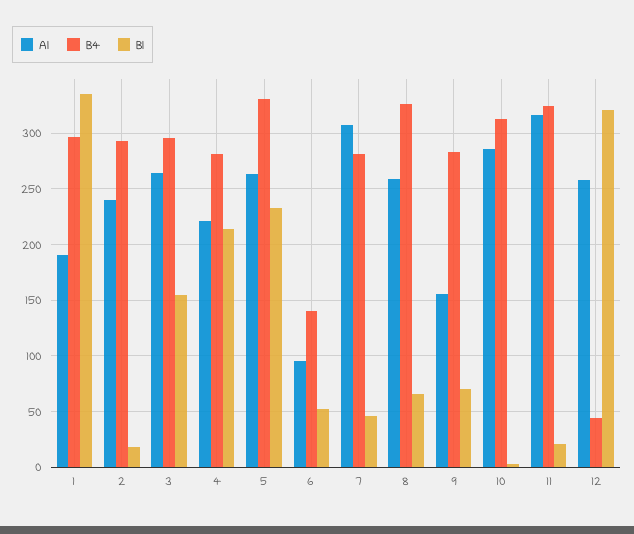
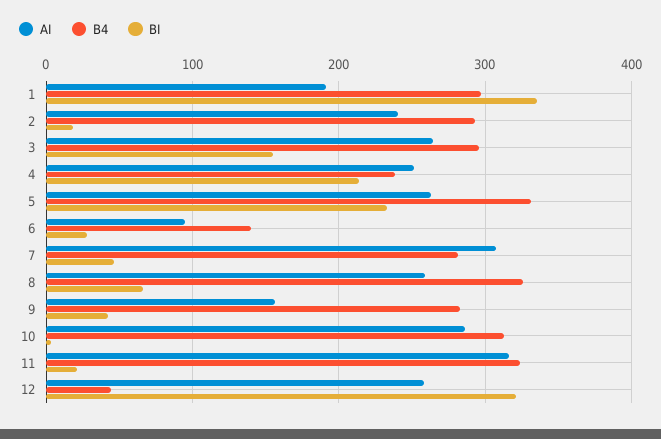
  {
    "AI": {
      "1": 190,
      "2": 240,
      "3": 260,
-     "4": 220,
+     "4": 250,
      "5": 260,
      "6": 100,
      "7": 310,
      "8": 260,
      "9": 160,
      "10": 290,
      "11": 320,
      "12": 260
    },
    "B4": {
      "1": 300,
      "2": 290,
      "3": 300,
-     "4": 280,
+     "4": 240,
      "5": 330,
      "6": 140,
      "7": 280,
      "8": 330,
      "9": 280,
      "10": 310,
      "11": 320,
      "12": 40
    },
    "BI": {
      "1": 340,
      "2": 20,
      "3": 160,
      "4": 210,
      "5": 230,
-     "6": 50,
+     "6": 30,
      "7": 50,
      "8": 70,
-     "9": 70,
+     "9": 40,
      "10": 0,
      "11": 20,
      "12": 320
    }
  }

